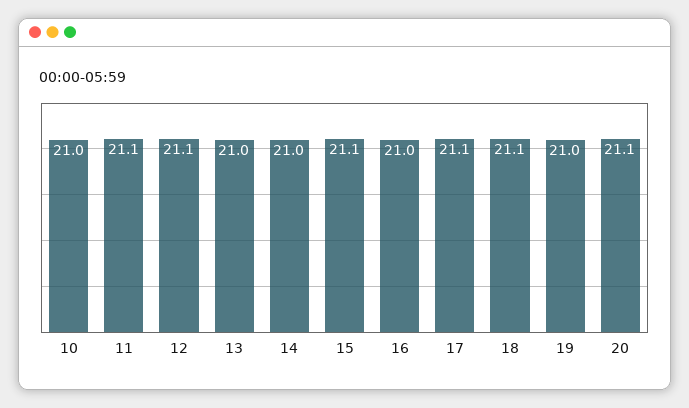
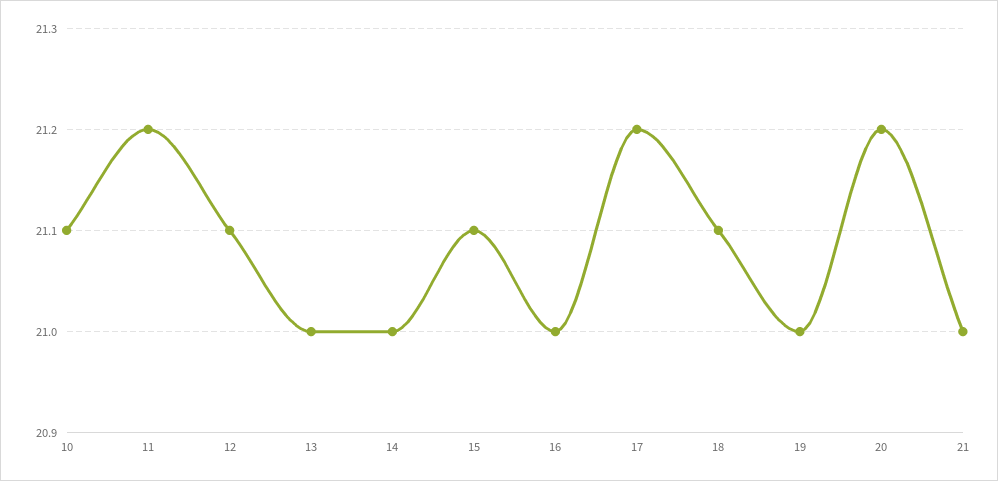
  {
-   "10": 21,
+   "10": 21.1,
-   "11": 21.1,
+   "11": 21.2,
    "12": 21.1,
    "13": 21,
    "14": 21,
    "15": 21.1,
    "16": 21,
-   "17": 21.1,
+   "17": 21.2,
    "18": 21.1,
    "19": 21,
-   "20": 21.1
+   "20": 21.2,
+   "21": 21
  }

